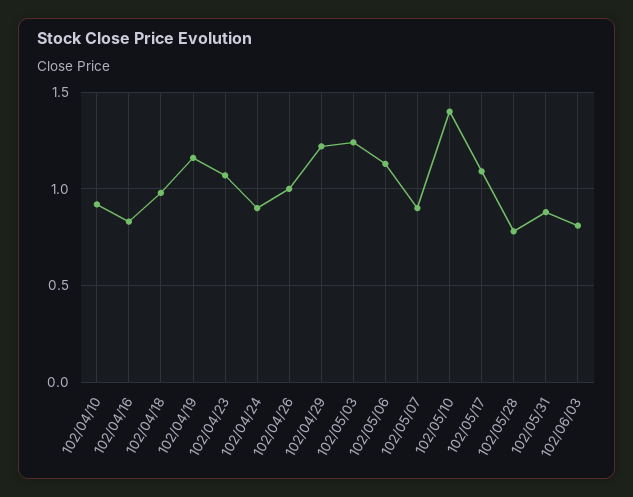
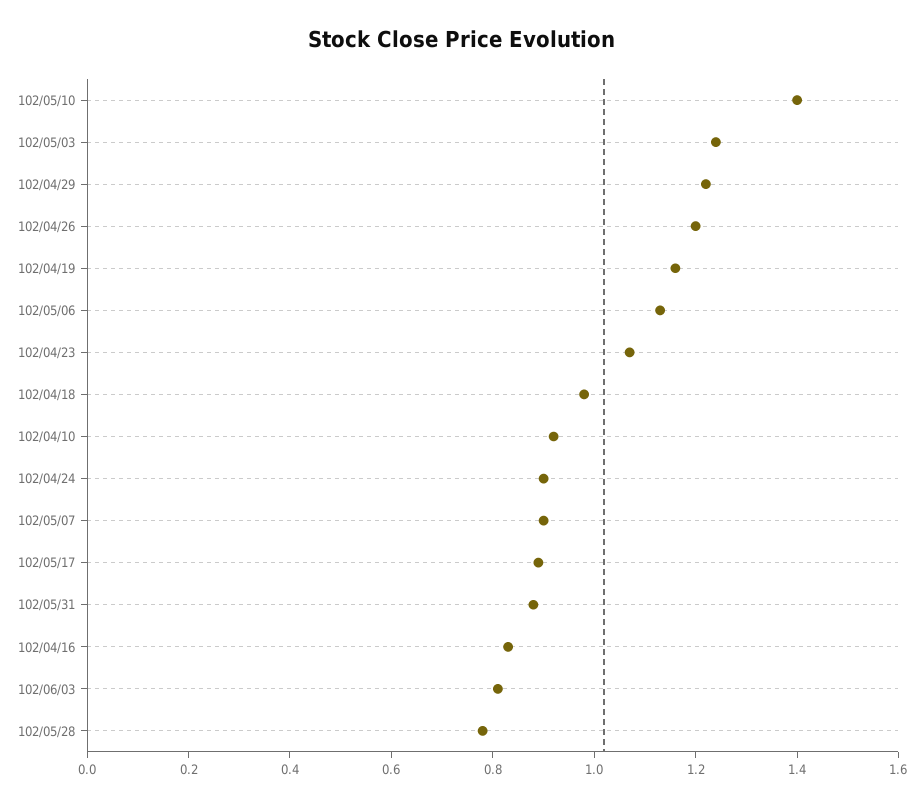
  {
    "102/04/10": 0.9,
    "102/04/16": 0.85,
    "102/04/18": 1,
    "102/04/19": 1.15,
    "102/04/23": 1.05,
    "102/04/24": 0.9,
-   "102/04/26": 1,
+   "102/04/26": 1.2,
    "102/04/29": 1.2,
    "102/05/03": 1.25,
    "102/05/06": 1.15,
    "102/05/07": 0.9,
    "102/05/10": 1.4,
-   "102/05/17": 1.1,
+   "102/05/17": 0.9,
    "102/05/28": 0.8,
    "102/05/31": 0.9,
    "102/06/03": 0.8
  }

